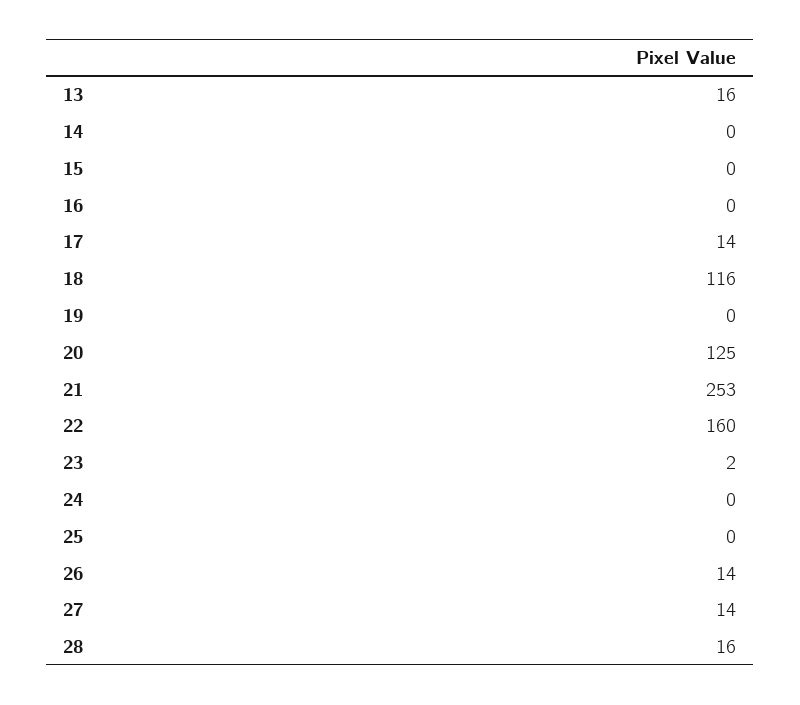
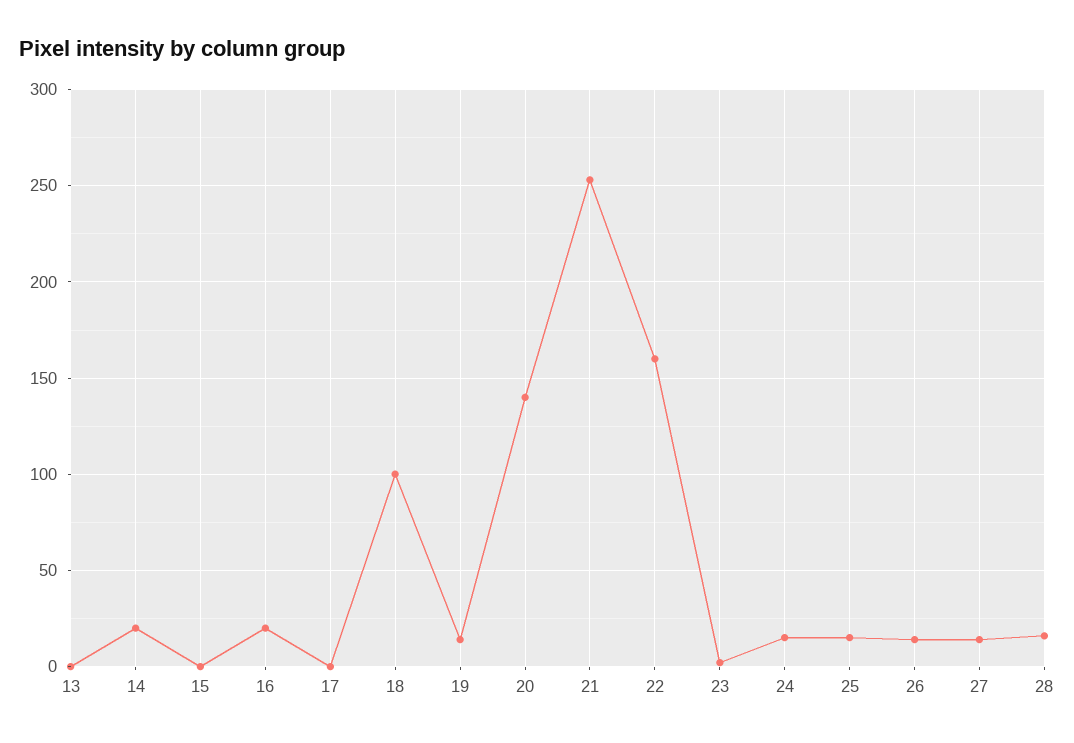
  {
-   "13": 16,
+   "13": 0,
-   "14": 0,
+   "14": 20,
    "15": 0,
-   "16": 0,
+   "16": 20,
-   "17": 14,
+   "17": 0,
-   "18": 116,
+   "18": 100,
-   "19": 0,
+   "19": 15,
-   "20": 125,
+   "20": 140,
    "21": 253,
    "22": 160,
    "23": 2,
-   "24": 0,
+   "24": 15,
-   "25": 0,
+   "25": 15,
    "26": 14,
    "27": 14,
    "28": 16
  }

